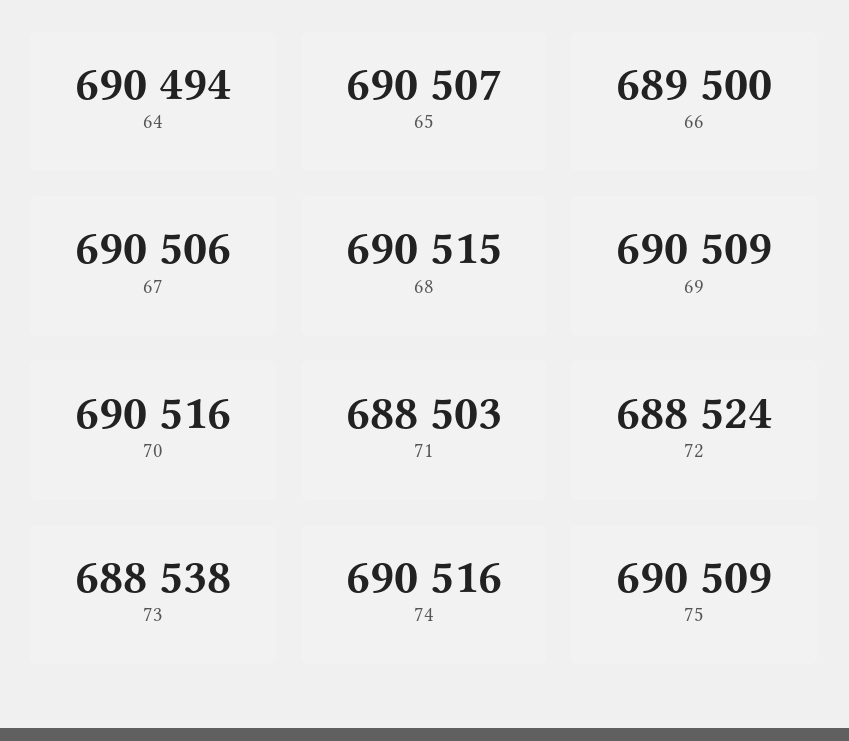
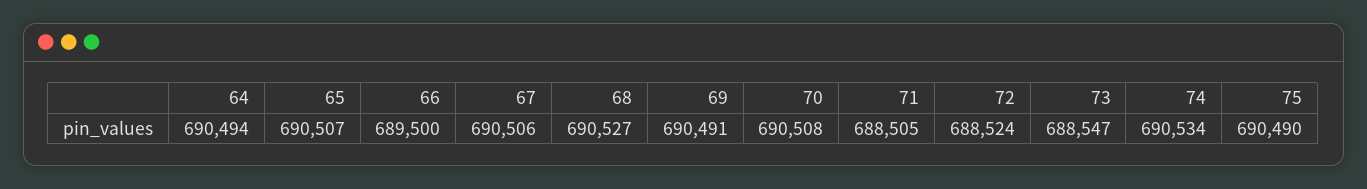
  {
    "64": 690494,
    "65": 690507,
    "66": 689500,
    "67": 690506,
-   "68": 690515,
+   "68": 690527,
-   "69": 690509,
+   "69": 690491,
-   "70": 690516,
+   "70": 690508,
-   "71": 688503,
+   "71": 688505,
    "72": 688524,
-   "73": 688538,
+   "73": 688547,
-   "74": 690516,
+   "74": 690534,
-   "75": 690509
+   "75": 690490
  }

